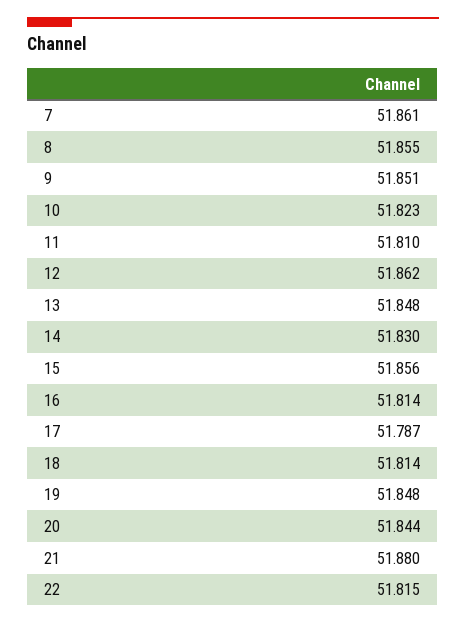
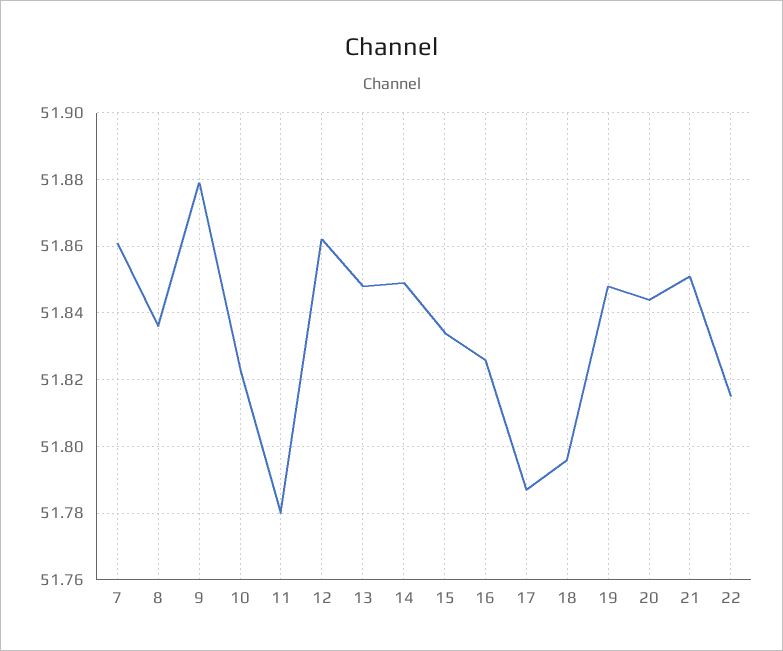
  {
    "7": 51.861,
-   "8": 51.855,
+   "8": 51.835,
-   "9": 51.851,
+   "9": 51.88,
    "10": 51.823,
-   "11": 51.81,
+   "11": 51.78,
    "12": 51.862,
    "13": 51.848,
-   "14": 51.83,
+   "14": 51.85,
-   "15": 51.856,
+   "15": 51.835,
-   "16": 51.814,
+   "16": 51.825,
    "17": 51.787,
-   "18": 51.814,
+   "18": 51.795,
    "19": 51.848,
    "20": 51.844,
-   "21": 51.88,
+   "21": 51.85,
    "22": 51.815
  }

